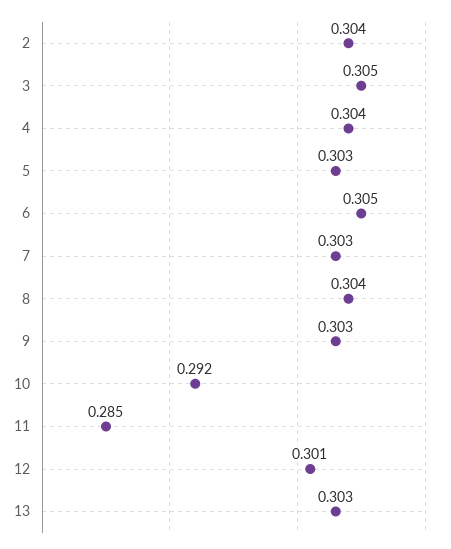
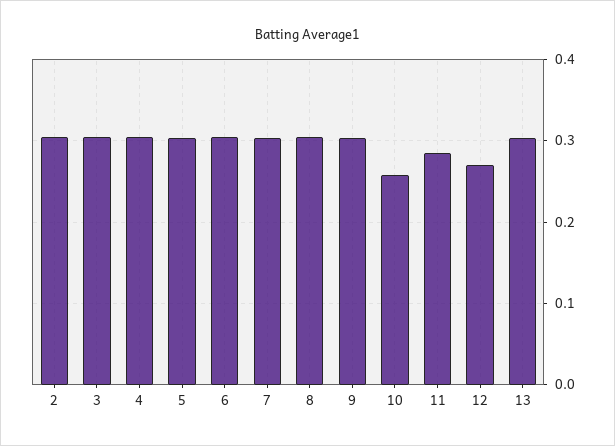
  {
    "2": 0.304,
    "3": 0.305,
    "4": 0.304,
    "5": 0.303,
    "6": 0.305,
    "7": 0.303,
    "8": 0.304,
    "9": 0.303,
-   "10": 0.292,
+   "10": 0.26,
    "11": 0.285,
-   "12": 0.301,
+   "12": 0.27,
    "13": 0.303
  }

